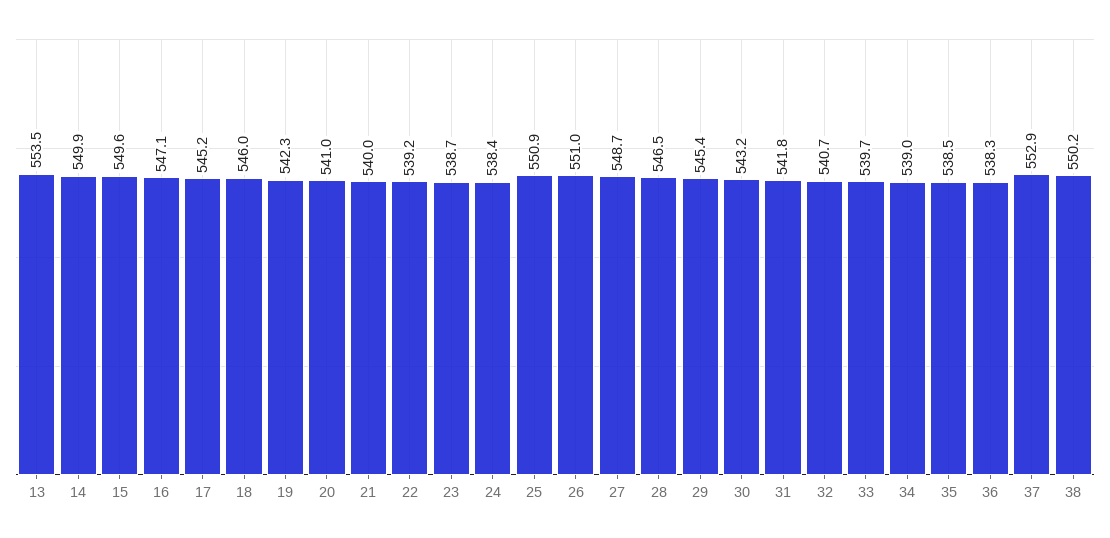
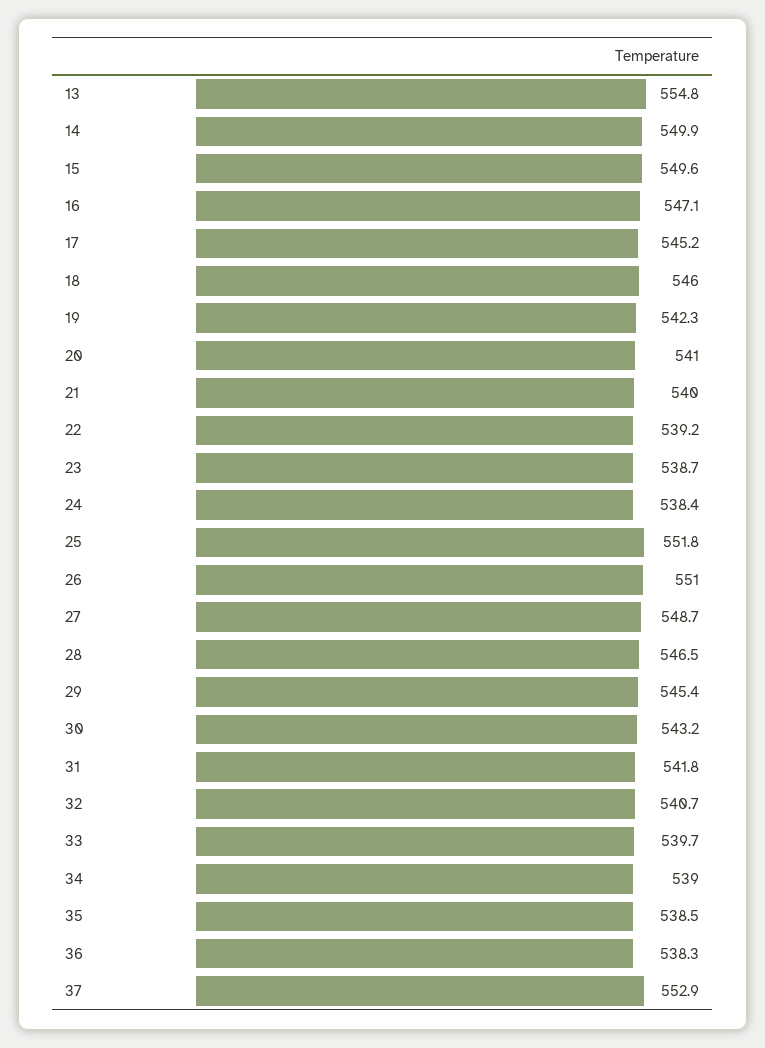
  {
-   "13": 553.5,
+   "13": 554.8,
    "14": 549.9,
    "15": 549.6,
    "16": 547.1,
    "17": 545.2,
    "18": 546,
    "19": 542.3,
    "20": 541,
    "21": 540,
    "22": 539.2,
    "23": 538.7,
    "24": 538.4,
-   "25": 550.9,
+   "25": 551.8,
    "26": 551,
    "27": 548.7,
    "28": 546.5,
    "29": 545.4,
    "30": 543.2,
    "31": 541.8,
    "32": 540.7,
    "33": 539.7,
    "34": 539,
    "35": 538.5,
    "36": 538.3,
-   "37": 552.9,
+   "37": 552.9
-   "38": 550.2
  }

